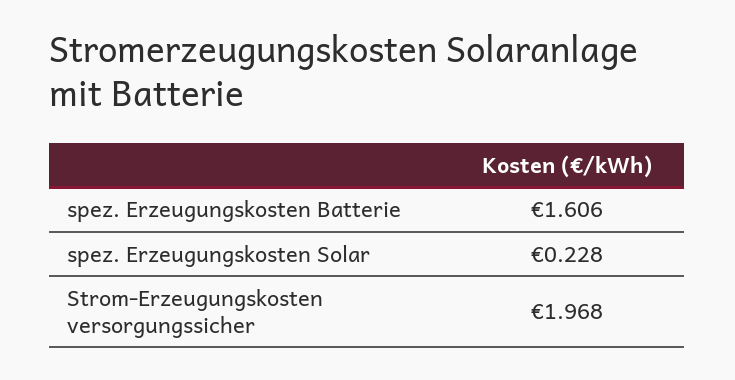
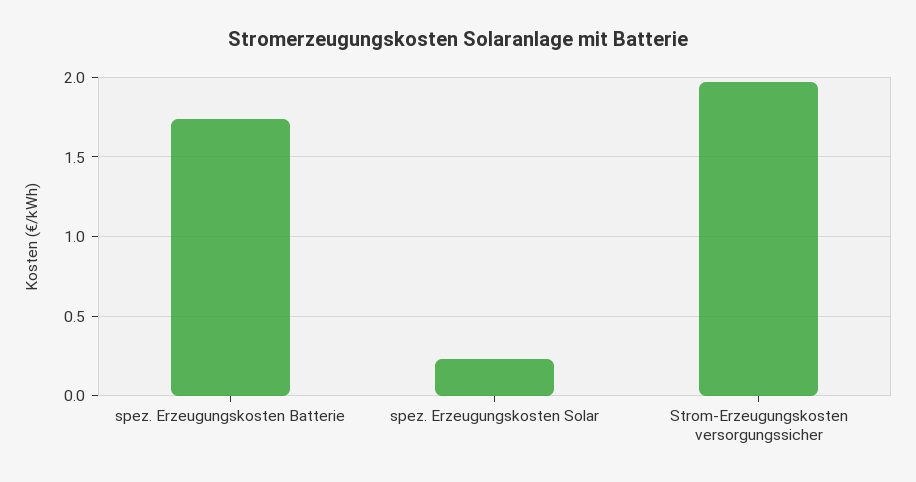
  {
-   "spez. Erzeugungskosten Batterie": 1.606,
+   "spez. Erzeugungskosten Batterie": 1.75,
    "spez. Erzeugungskosten Solar": 0.228,
    "Strom-Erzeugungskosten versorgungssicher": 1.968
  }

